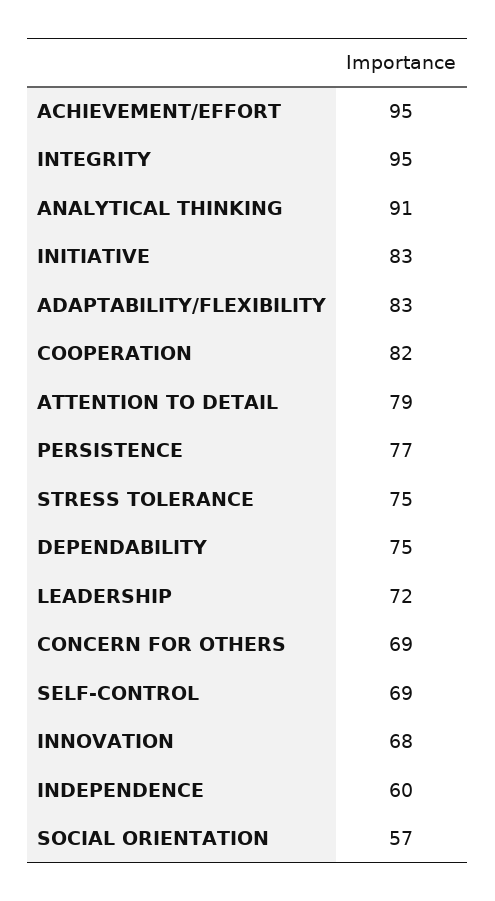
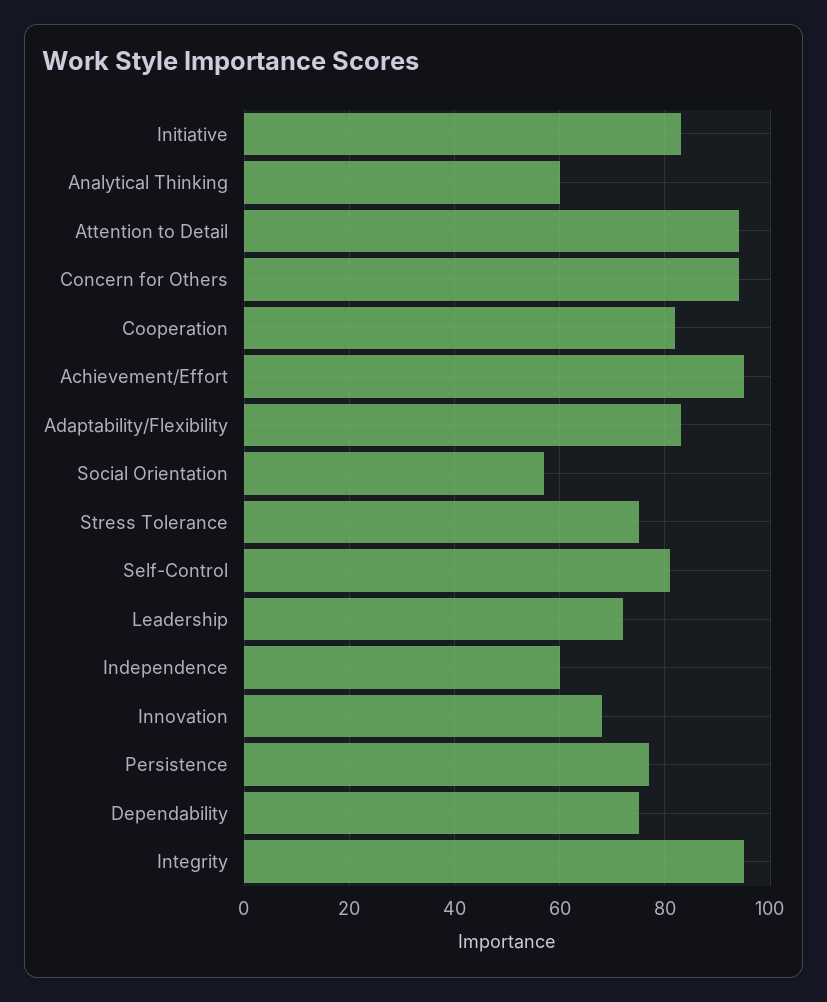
  {
    "ACHIEVEMENT/EFFORT": 95,
    "INTEGRITY": 95,
-   "ANALYTICAL THINKING": 91,
+   "ANALYTICAL THINKING": 60,
    "INITIATIVE": 83,
    "ADAPTABILITY/FLEXIBILITY": 83,
    "COOPERATION": 82,
-   "ATTENTION TO DETAIL": 79,
+   "ATTENTION TO DETAIL": 95,
    "PERSISTENCE": 77,
    "STRESS TOLERANCE": 75,
    "DEPENDABILITY": 75,
    "LEADERSHIP": 72,
-   "CONCERN FOR OTHERS": 69,
+   "CONCERN FOR OTHERS": 95,
-   "SELF-CONTROL": 69,
+   "SELF-CONTROL": 80,
    "INNOVATION": 68,
    "INDEPENDENCE": 60,
    "SOCIAL ORIENTATION": 57
  }

